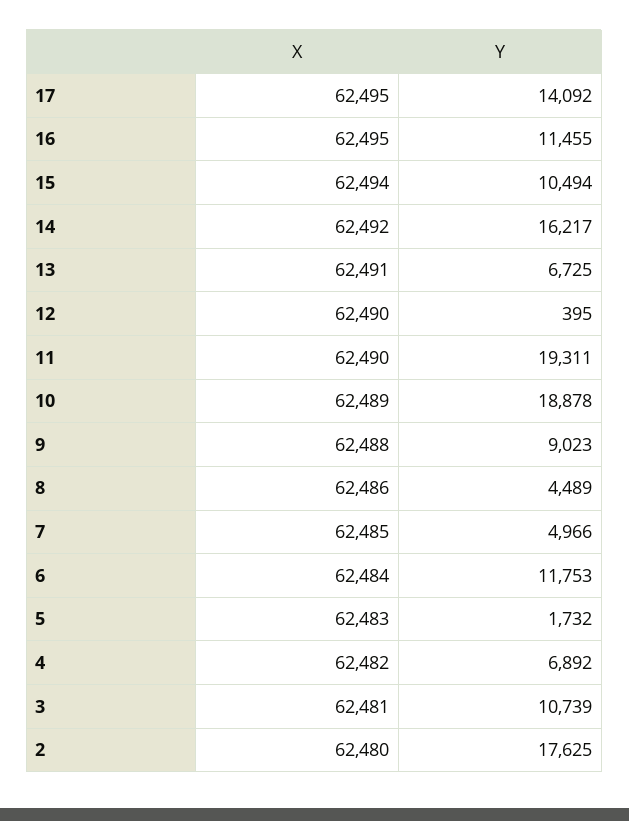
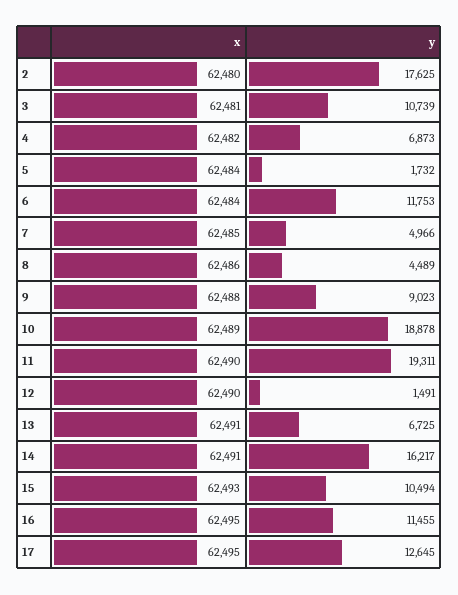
  {
    "X": {
      "17": 62495,
      "16": 62495,
-     "15": 62494,
+     "15": 62493,
-     "14": 62492,
+     "14": 62491,
      "13": 62491,
      "12": 62490,
      "11": 62490,
      "10": 62489,
      "9": 62488,
      "8": 62486,
      "7": 62485,
      "6": 62484,
-     "5": 62483,
+     "5": 62484,
      "4": 62482,
      "3": 62481,
      "2": 62480
    },
    "Y": {
-     "17": 14092,
+     "17": 12645,
      "16": 11455,
      "15": 10494,
      "14": 16217,
      "13": 6725,
-     "12": 395,
+     "12": 1491,
      "11": 19311,
      "10": 18878,
      "9": 9023,
      "8": 4489,
      "7": 4966,
      "6": 11753,
      "5": 1732,
-     "4": 6892,
+     "4": 6873,
      "3": 10739,
      "2": 17625
    }
  }

